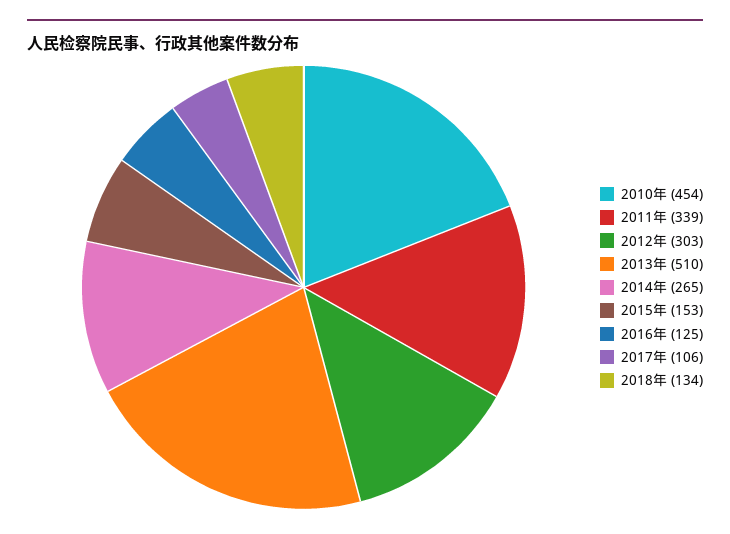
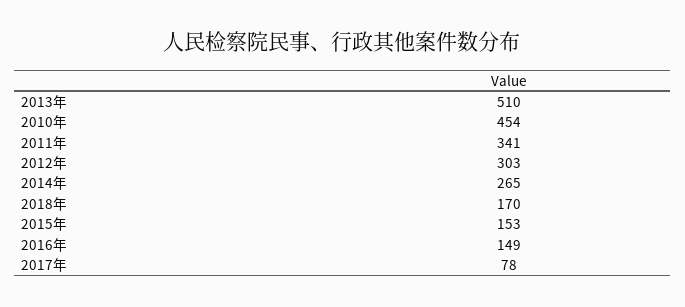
  {
    "2010年": 454,
-   "2011年": 339,
+   "2011年": 341,
    "2012年": 303,
    "2013年": 510,
    "2014年": 265,
    "2015年": 153,
-   "2016年": 125,
+   "2016年": 149,
-   "2017年": 106,
+   "2017年": 78,
-   "2018年": 134
+   "2018年": 170
  }

